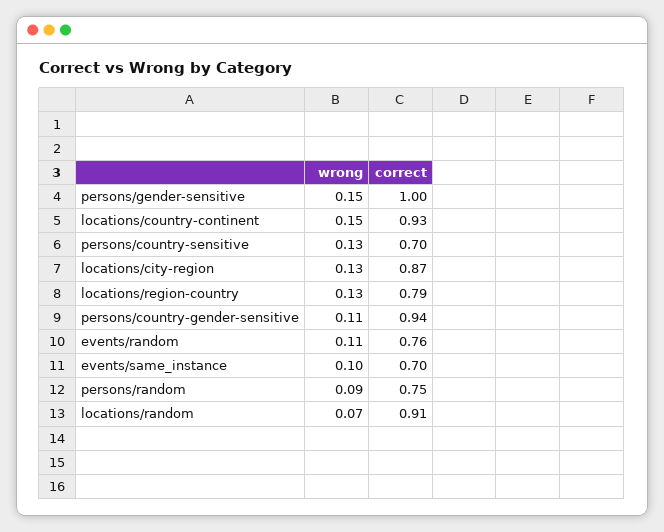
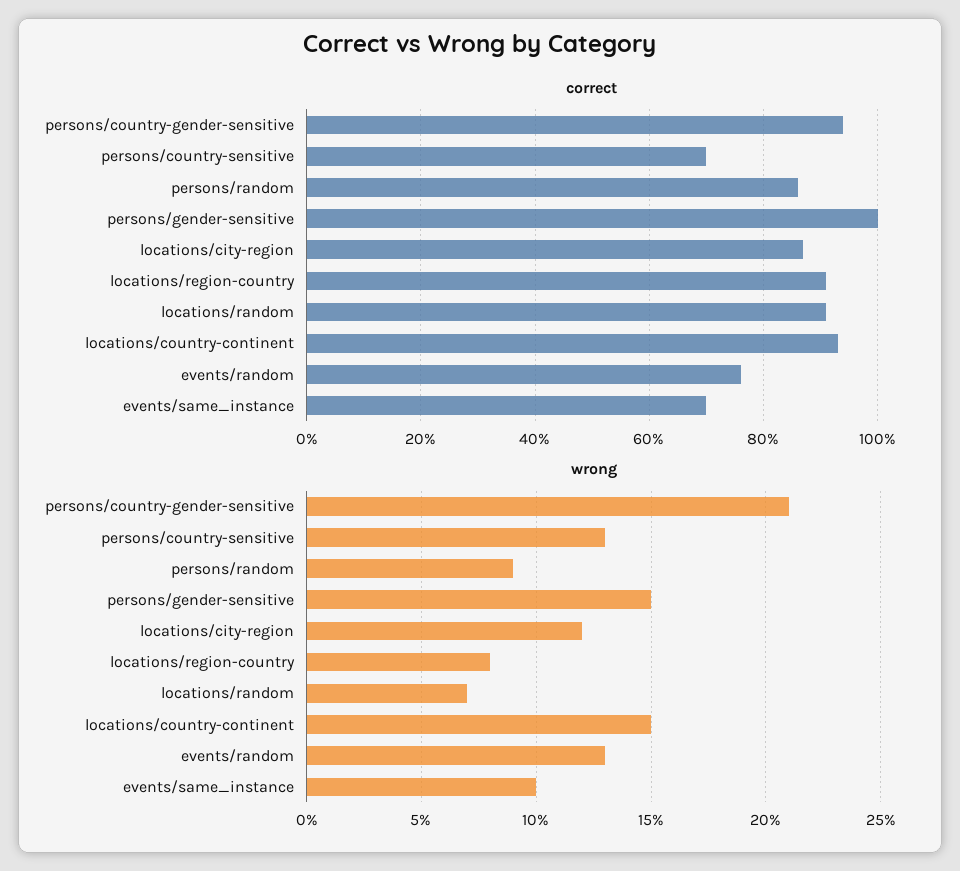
  {
    "wrong": {
      "persons/gender-sensitive": 0.15,
      "locations/country-continent": 0.15,
      "persons/country-sensitive": 0.13,
-     "locations/city-region": 0.13,
+     "locations/city-region": 0.12,
-     "locations/region-country": 0.13,
+     "locations/region-country": 0.08,
-     "persons/country-gender-sensitive": 0.11,
+     "persons/country-gender-sensitive": 0.21,
-     "events/random": 0.11,
+     "events/random": 0.13,
      "events/same_instance": 0.1,
      "persons/random": 0.09,
      "locations/random": 0.07
    },
    "correct": {
      "persons/gender-sensitive": 1,
      "locations/country-continent": 0.93,
      "persons/country-sensitive": 0.7,
      "locations/city-region": 0.87,
-     "locations/region-country": 0.79,
+     "locations/region-country": 0.9,
      "persons/country-gender-sensitive": 0.94,
      "events/random": 0.76,
      "events/same_instance": 0.7,
-     "persons/random": 0.75,
+     "persons/random": 0.85,
      "locations/random": 0.91
    }
  }

